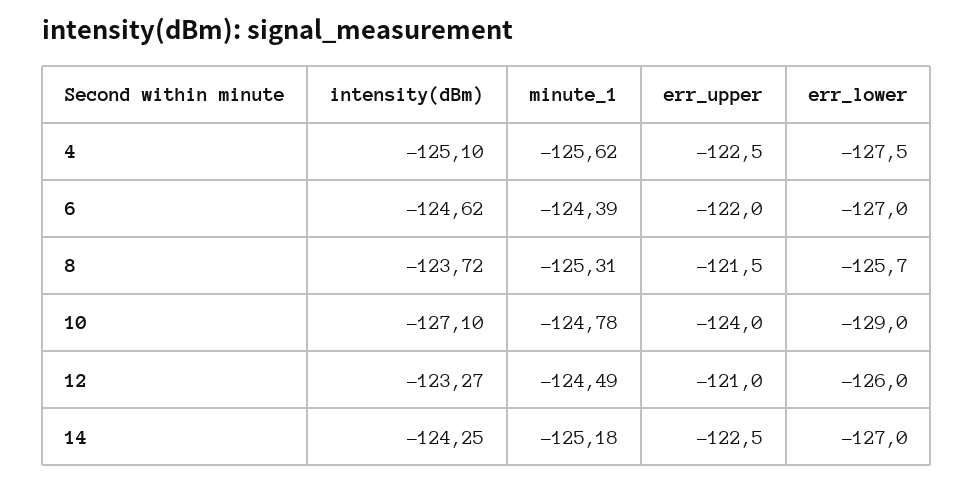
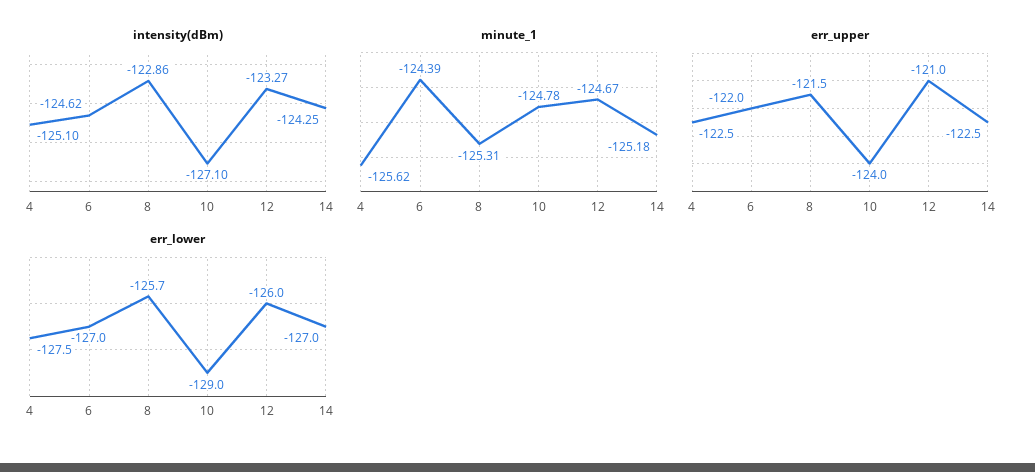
  {
    "intensity(dBm)": {
      "4": -125.1,
      "6": -124.62,
-     "8": -123.72,
+     "8": -122.86,
      "10": -127.1,
      "12": -123.27,
      "14": -124.25
    },
    "minute_1": {
      "4": -125.62,
      "6": -124.39,
      "8": -125.31,
      "10": -124.78,
-     "12": -124.49,
+     "12": -124.67,
      "14": -125.18
    },
    "err_upper": {
      "4": -122.5,
      "6": -122,
      "8": -121.5,
      "10": -124,
      "12": -121,
      "14": -122.5
    },
    "err_lower": {
      "4": -127.5,
      "6": -127,
      "8": -125.7,
      "10": -129,
      "12": -126,
      "14": -127
    }
  }

